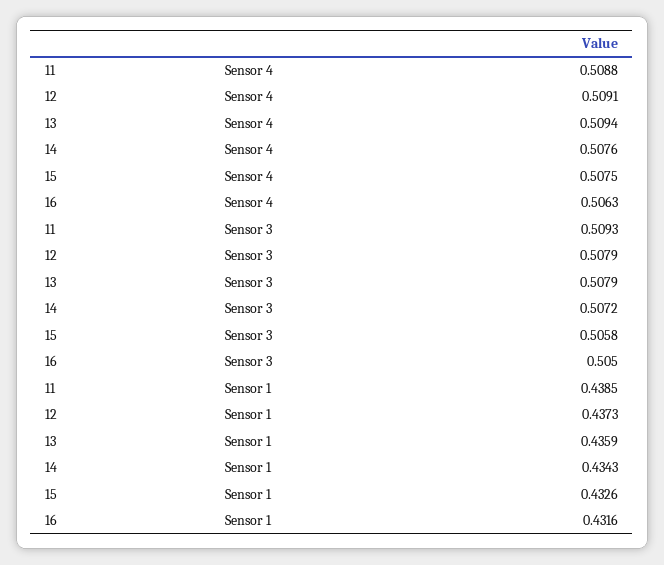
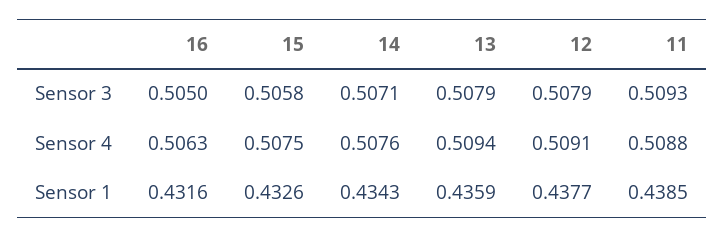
  {
    "11": {
      "Sensor 4": 0.5088,
      "Sensor 3": 0.5093,
      "Sensor 1": 0.4385
    },
    "12": {
      "Sensor 4": 0.5091,
      "Sensor 3": 0.5079,
-     "Sensor 1": 0.4373
+     "Sensor 1": 0.4377
    },
    "13": {
      "Sensor 4": 0.5094,
      "Sensor 3": 0.5079,
      "Sensor 1": 0.4359
    },
    "14": {
      "Sensor 4": 0.5076,
-     "Sensor 3": 0.5072,
+     "Sensor 3": 0.5071,
      "Sensor 1": 0.4343
    },
    "15": {
      "Sensor 4": 0.5075,
      "Sensor 3": 0.5058,
      "Sensor 1": 0.4326
    },
    "16": {
      "Sensor 4": 0.5063,
      "Sensor 3": 0.505,
      "Sensor 1": 0.4316
    }
  }

